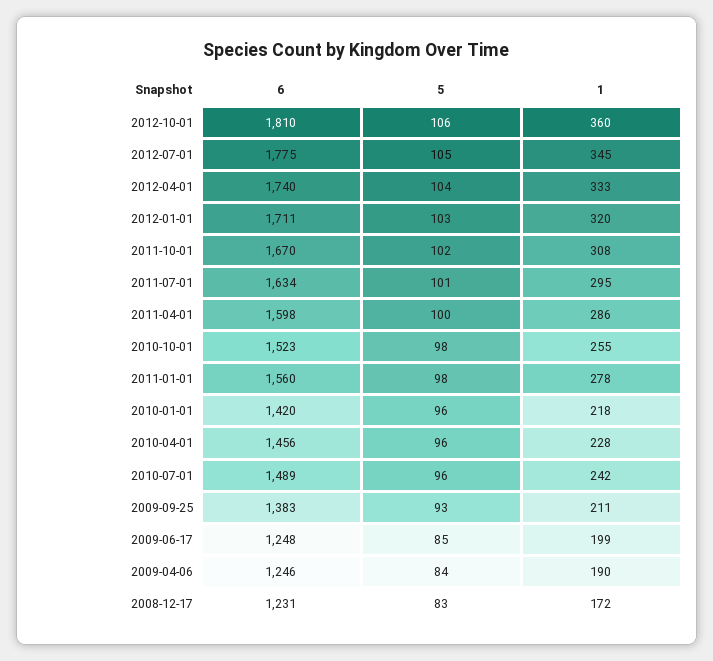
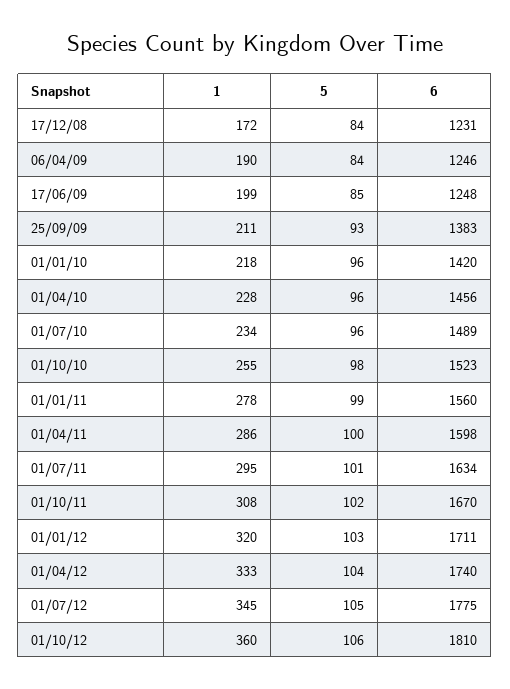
  {
    "6": {
      "2012-10-01": 1810,
      "2012-07-01": 1775,
      "2012-04-01": 1740,
      "2012-01-01": 1711,
      "2011-10-01": 1670,
      "2011-07-01": 1634,
      "2011-04-01": 1598,
      "2010-10-01": 1523,
      "2011-01-01": 1560,
      "2010-01-01": 1420,
      "2010-04-01": 1456,
      "2010-07-01": 1489,
      "2009-09-25": 1383,
      "2009-06-17": 1248,
      "2009-04-06": 1246,
      "2008-12-17": 1231
    },
    "5": {
      "2012-10-01": 106,
      "2012-07-01": 105,
      "2012-04-01": 104,
      "2012-01-01": 103,
      "2011-10-01": 102,
      "2011-07-01": 101,
      "2011-04-01": 100,
      "2010-10-01": 98,
-     "2011-01-01": 98,
+     "2011-01-01": 99,
      "2010-01-01": 96,
      "2010-04-01": 96,
      "2010-07-01": 96,
      "2009-09-25": 93,
      "2009-06-17": 85,
      "2009-04-06": 84,
-     "2008-12-17": 83
+     "2008-12-17": 84
    },
    "1": {
      "2012-10-01": 360,
      "2012-07-01": 345,
      "2012-04-01": 333,
      "2012-01-01": 320,
      "2011-10-01": 308,
      "2011-07-01": 295,
      "2011-04-01": 286,
      "2010-10-01": 255,
      "2011-01-01": 278,
      "2010-01-01": 218,
      "2010-04-01": 228,
-     "2010-07-01": 242,
+     "2010-07-01": 234,
      "2009-09-25": 211,
      "2009-06-17": 199,
      "2009-04-06": 190,
      "2008-12-17": 172
    }
  }

